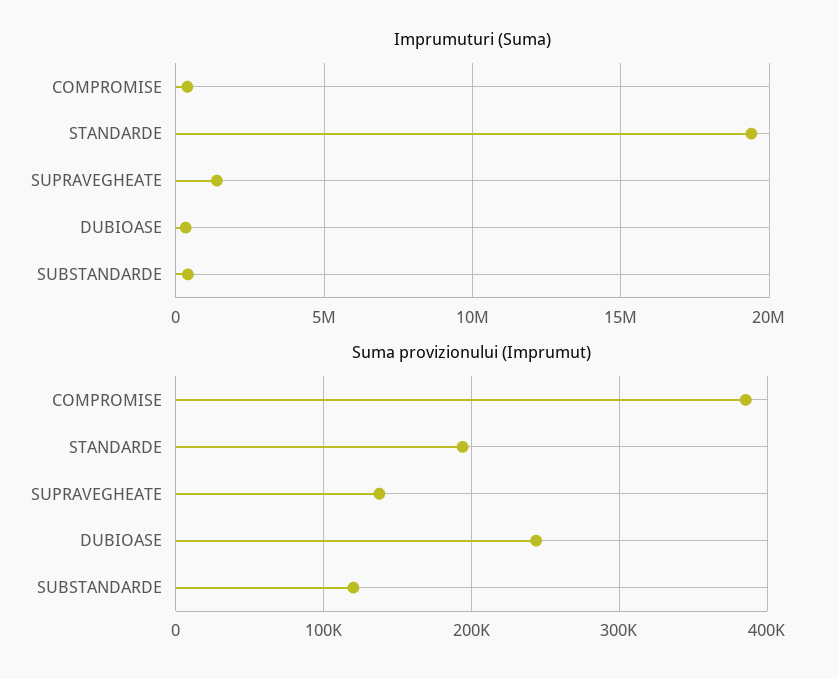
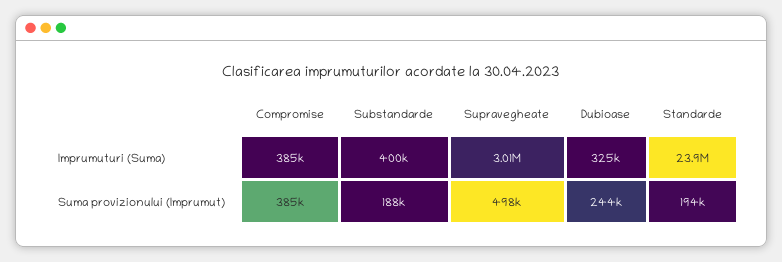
  {
    "Imprumuturi (Suma)": {
      "COMPROMISE": 385000,
-     "STANDARDE": 19500000,
+     "STANDARDE": 23900000,
-     "SUPRAVEGHEATE": 1500000,
+     "SUPRAVEGHEATE": 3010000,
      "DUBIOASE": 325000,
      "SUBSTANDARDE": 400000
    },
    "Suma provizionului (Imprumut)": {
      "COMPROMISE": 385000,
      "STANDARDE": 194000,
-     "SUPRAVEGHEATE": 140000,
+     "SUPRAVEGHEATE": 498000,
      "DUBIOASE": 244000,
-     "SUBSTANDARDE": 120000
+     "SUBSTANDARDE": 188000
    }
  }

